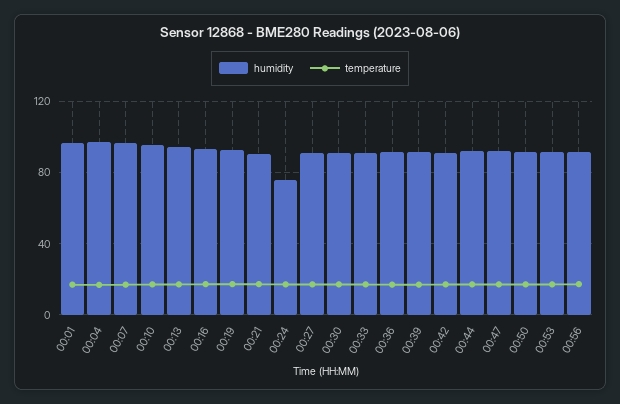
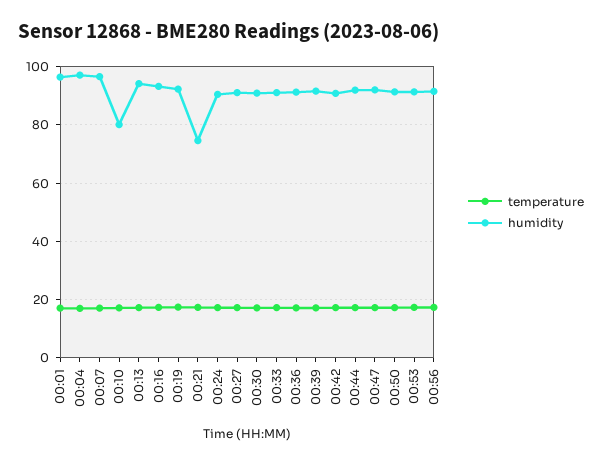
  {
    "humidity": {
      "00:01": 97.5,
      "00:04": 97.5,
      "00:07": 97.5,
-     "00:10": 95,
+     "00:10": 80,
      "00:13": 95,
      "00:16": 92.5,
      "00:19": 92.5,
-     "00:21": 90,
+     "00:21": 75,
-     "00:24": 75,
+     "00:24": 90,
      "00:27": 90,
      "00:30": 90,
      "00:33": 90,
      "00:36": 92.5,
      "00:39": 92.5,
      "00:42": 90,
      "00:44": 92.5,
      "00:47": 92.5,
      "00:50": 92.5,
      "00:53": 92.5,
      "00:56": 92.5
    },
    "temperature": {
      "00:01": 17.5,
      "00:04": 17.5,
      "00:07": 17.5,
      "00:10": 17.5,
      "00:13": 17.5,
      "00:16": 17.5,
      "00:19": 17.5,
      "00:21": 17.5,
      "00:24": 17.5,
      "00:27": 17.5,
      "00:30": 17.5,
      "00:33": 17.5,
      "00:36": 17.5,
      "00:39": 17.5,
      "00:42": 17.5,
      "00:44": 17.5,
      "00:47": 17.5,
      "00:50": 17.5,
      "00:53": 17.5,
      "00:56": 17.5
    }
  }

